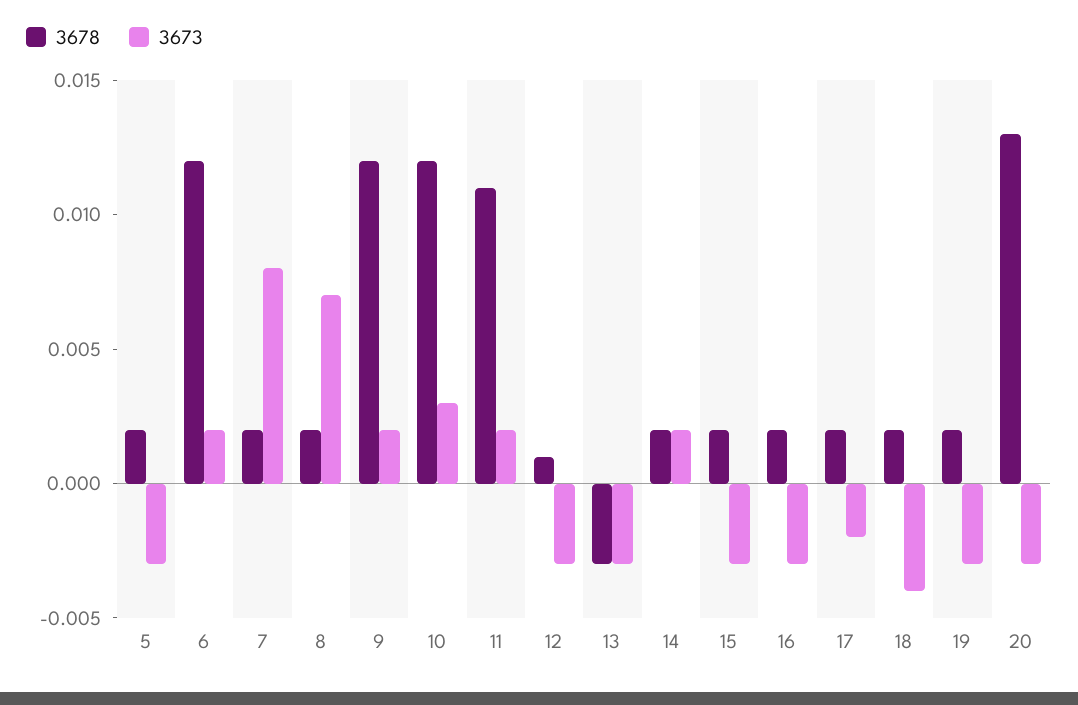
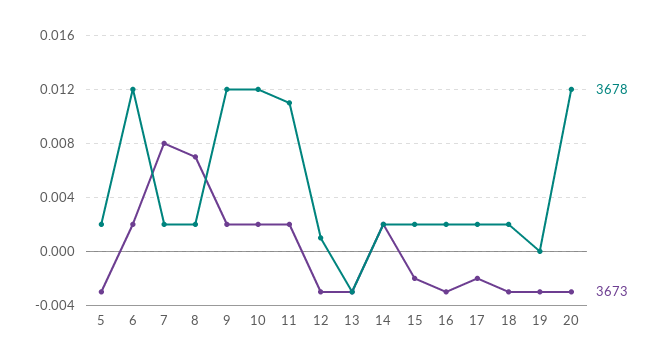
  {
    "3678": {
      "5": 0.002,
      "6": 0.012,
      "7": 0.002,
      "8": 0.002,
      "9": 0.012,
      "10": 0.012,
      "11": 0.011,
      "12": 0.001,
      "13": -0.003,
      "14": 0.002,
      "15": 0.002,
      "16": 0.002,
      "17": 0.002,
      "18": 0.002,
-     "19": 0.002,
+     "19": 0,
-     "20": 0.013
+     "20": 0.012
    },
    "3673": {
      "5": -0.003,
      "6": 0.002,
      "7": 0.008,
      "8": 0.007,
      "9": 0.002,
-     "10": 0.003,
+     "10": 0.002,
      "11": 0.002,
      "12": -0.003,
      "13": -0.003,
      "14": 0.002,
-     "15": -0.003,
+     "15": -0.002,
      "16": -0.003,
      "17": -0.002,
-     "18": -0.004,
+     "18": -0.003,
      "19": -0.003,
      "20": -0.003
    }
  }

